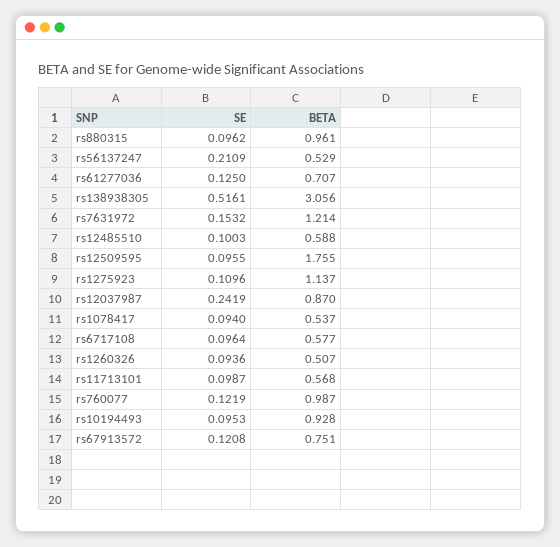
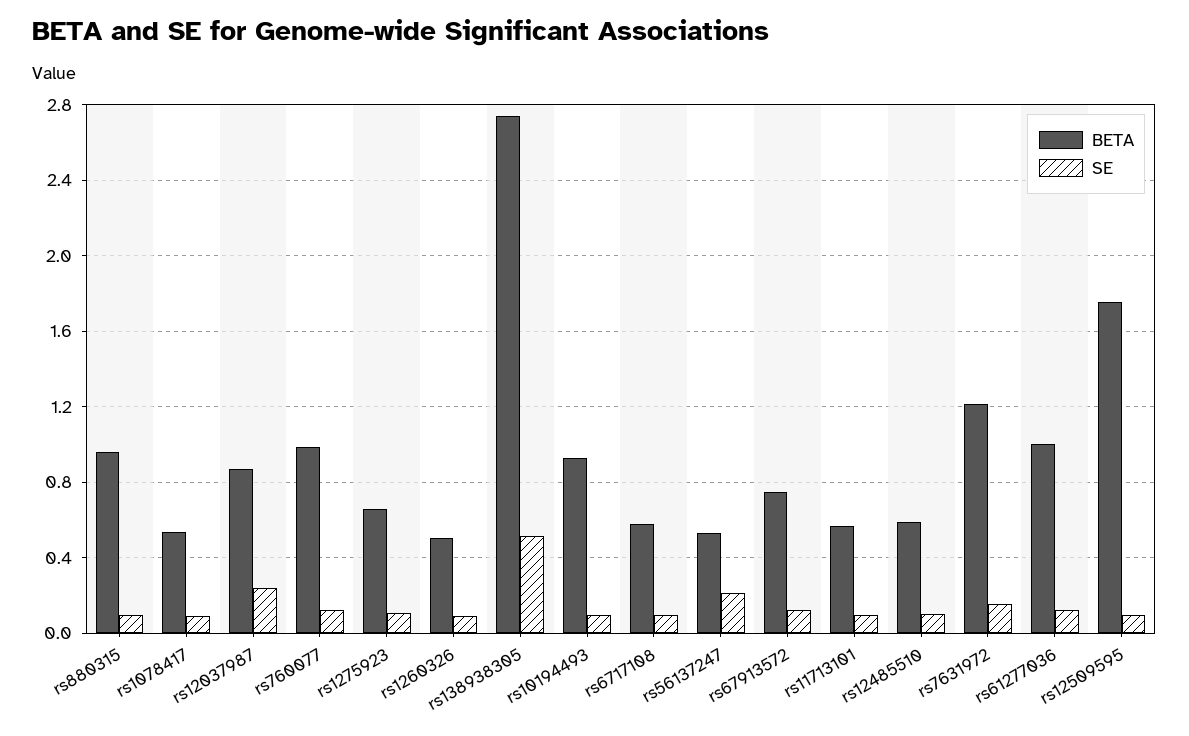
  {
    "SE": {
      "rs880315": 0.0962,
      "rs56137247": 0.2109,
      "rs61277036": 0.125,
      "rs138938305": 0.5161,
      "rs7631972": 0.1532,
      "rs12485510": 0.1003,
      "rs12509595": 0.0955,
      "rs1275923": 0.1096,
      "rs12037987": 0.2419,
      "rs1078417": 0.094,
      "rs6717108": 0.0964,
      "rs1260326": 0.0936,
      "rs11713101": 0.0987,
      "rs760077": 0.1219,
      "rs10194493": 0.0953,
      "rs67913572": 0.1208
    },
    "BETA": {
      "rs880315": 0.961,
      "rs56137247": 0.529,
-     "rs61277036": 0.707,
+     "rs61277036": 1,
-     "rs138938305": 3.056,
+     "rs138938305": 2.75,
      "rs7631972": 1.214,
      "rs12485510": 0.588,
      "rs12509595": 1.755,
-     "rs1275923": 1.137,
+     "rs1275923": 0.65,
      "rs12037987": 0.87,
      "rs1078417": 0.537,
      "rs6717108": 0.577,
      "rs1260326": 0.507,
      "rs11713101": 0.568,
      "rs760077": 0.987,
      "rs10194493": 0.928,
      "rs67913572": 0.751
    }
  }

